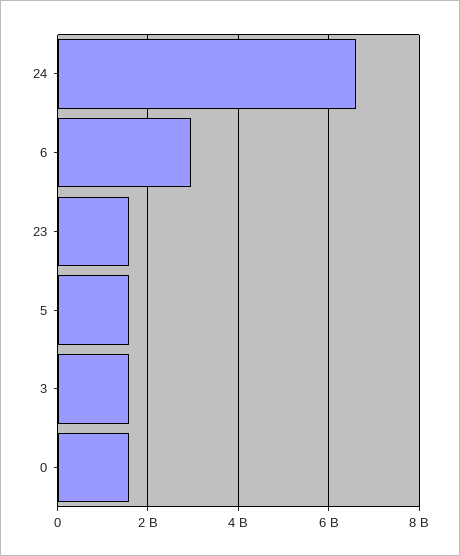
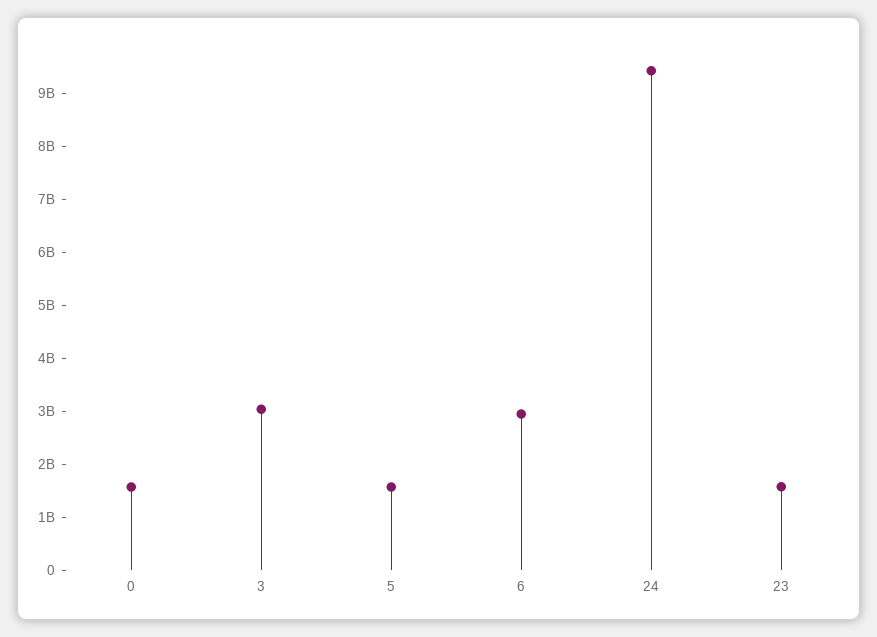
  {
-   "24": 6600000000,
+   "24": 9400000000,
    "6": 3000000000,
    "23": 1600000000,
    "5": 1600000000,
-   "3": 1600000000,
+   "3": 3000000000,
    "0": 1600000000
  }

